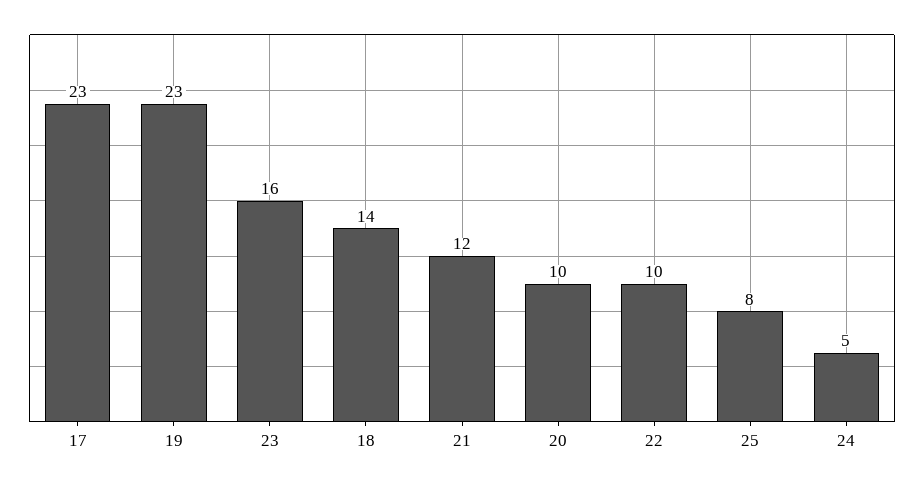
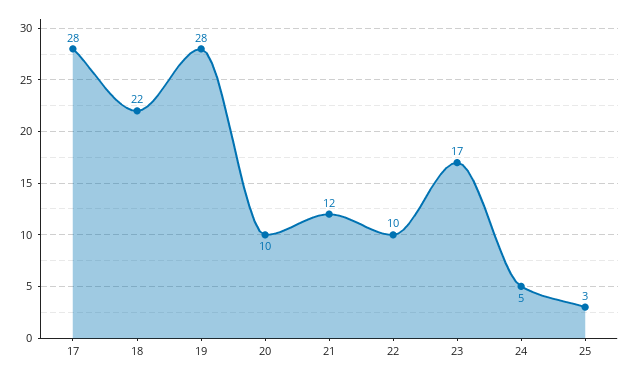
  {
-   "17": 23,
+   "17": 28,
-   "19": 23,
+   "19": 28,
-   "23": 16,
+   "23": 17,
-   "18": 14,
+   "18": 22,
    "21": 12,
    "20": 10,
    "22": 10,
-   "25": 8,
+   "25": 3,
    "24": 5
  }

